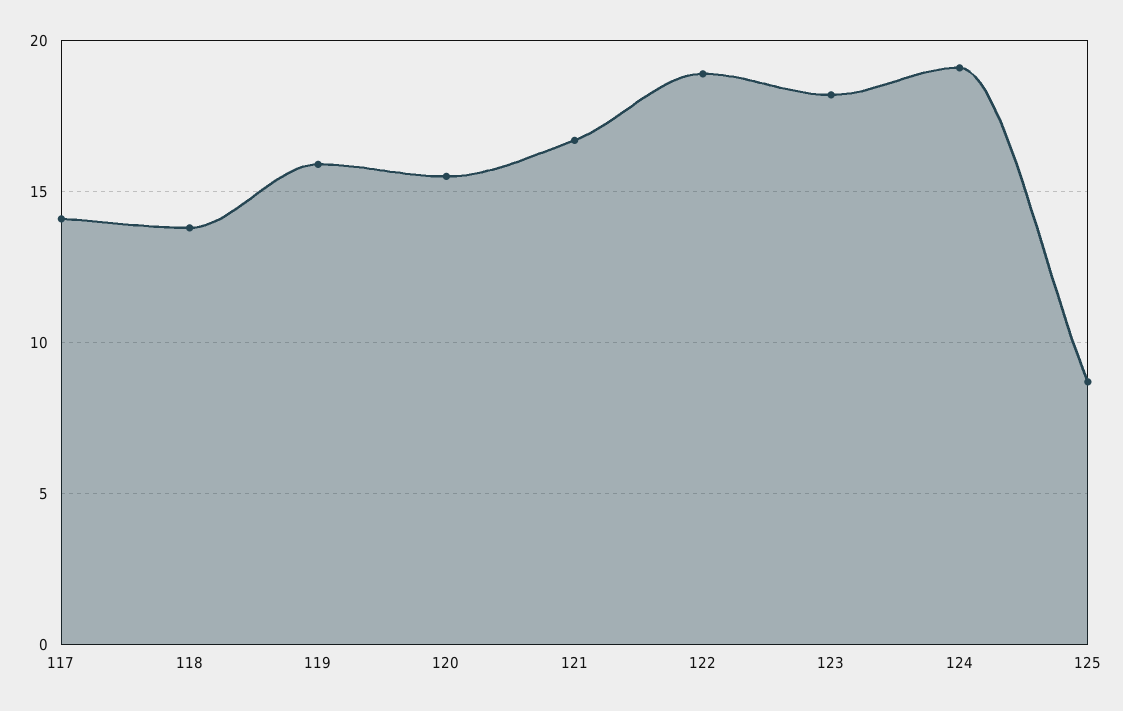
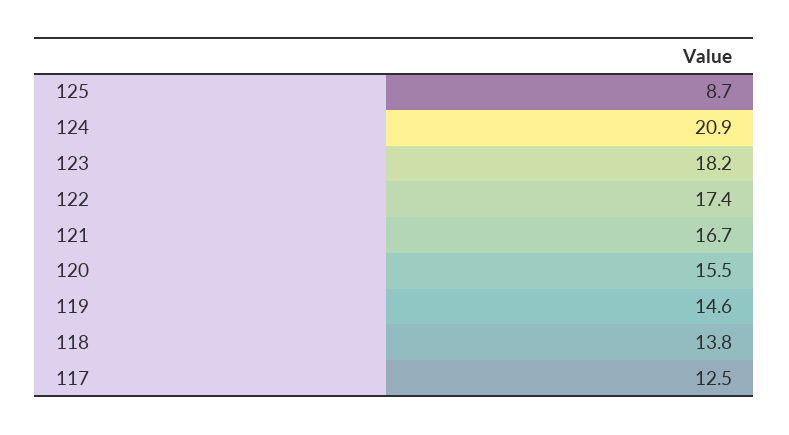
  {
-   "117": 14,
+   "117": 12.5,
    "118": 13.8,
-   "119": 16,
+   "119": 14.6,
    "120": 15.5,
    "121": 16.7,
-   "122": 19,
+   "122": 17.4,
    "123": 18.2,
-   "124": 19,
+   "124": 20.9,
    "125": 8.7
  }

